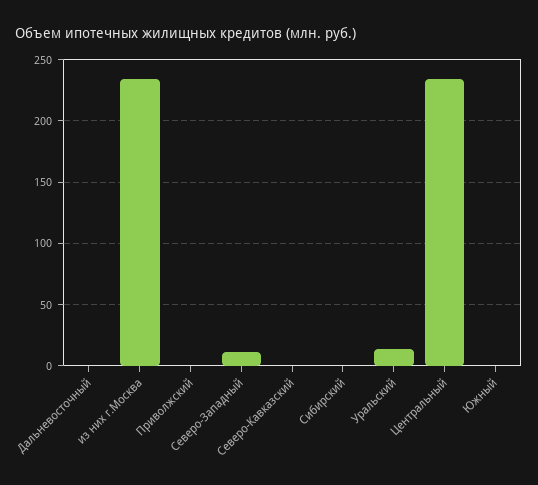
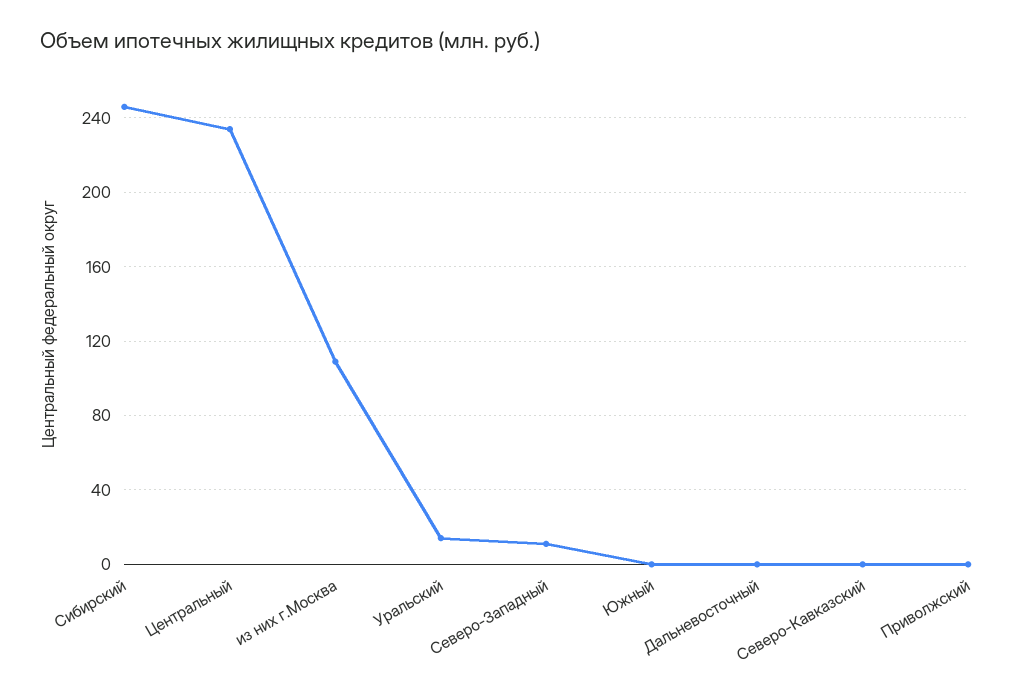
  {
    "Дальневосточный": 0,
-   "из них г.Москва": 235,
+   "из них г.Москва": 110,
    "Приволжский": 0,
    "Северо-Западный": 10,
    "Северо-Кавказский": 0,
-   "Сибирский": 0,
+   "Сибирский": 245,
    "Уральский": 15,
    "Центральный": 235,
    "Южный": 0
  }

